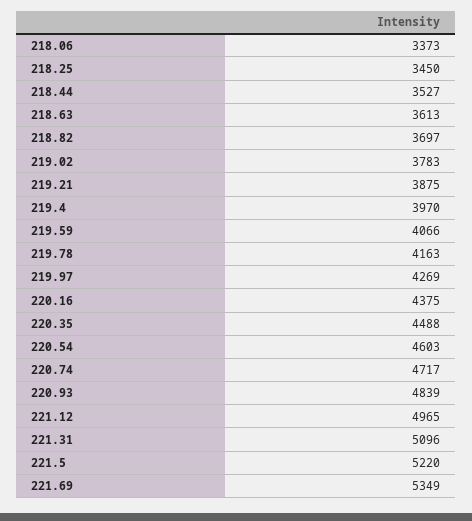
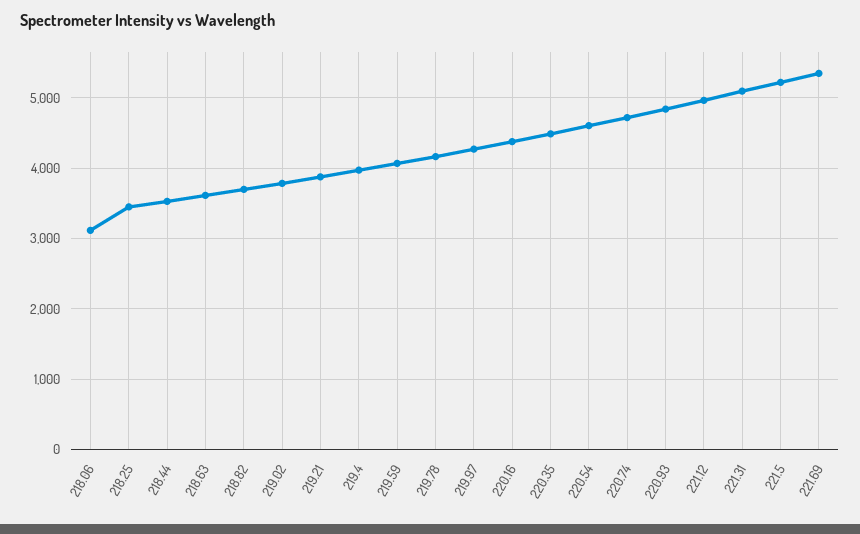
  {
-   "218.06": 3373,
+   "218.06": 3100,
    "218.25": 3450,
    "218.44": 3527,
    "218.63": 3613,
    "218.82": 3697,
    "219.02": 3783,
    "219.21": 3875,
    "219.4": 3970,
    "219.59": 4066,
    "219.78": 4163,
    "219.97": 4269,
    "220.16": 4375,
    "220.35": 4488,
    "220.54": 4603,
    "220.74": 4717,
    "220.93": 4839,
    "221.12": 4965,
    "221.31": 5096,
    "221.5": 5220,
    "221.69": 5349
  }

